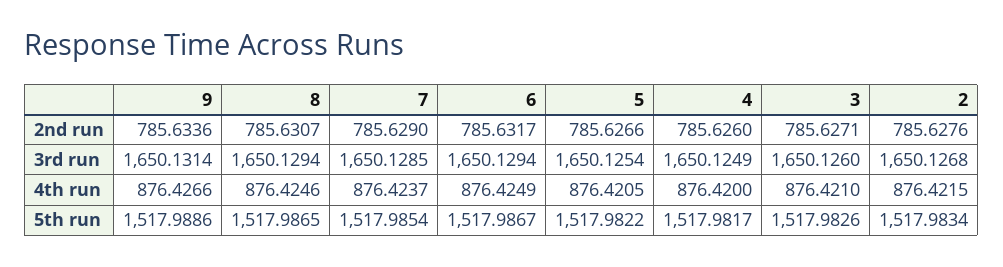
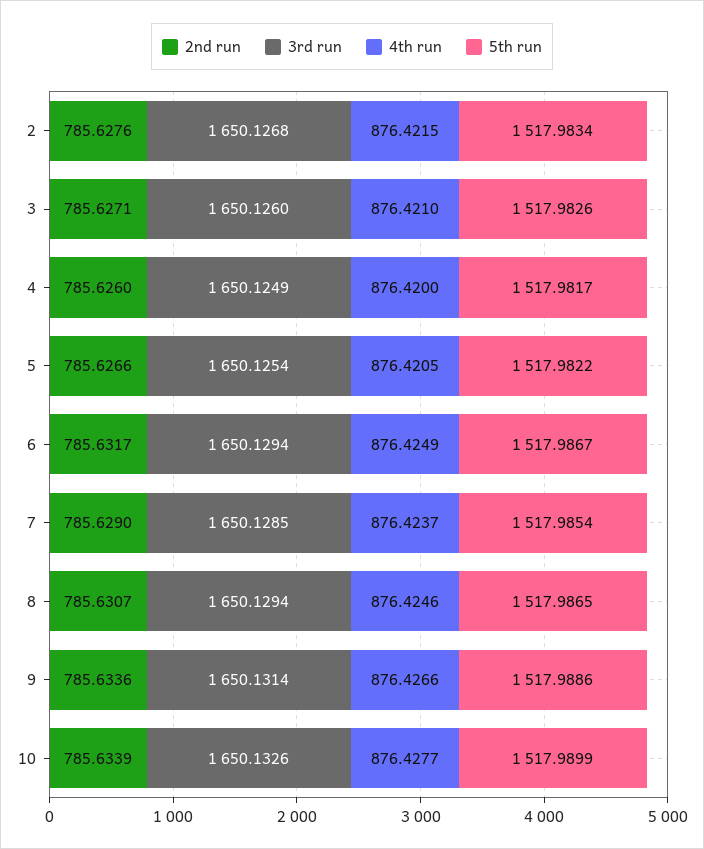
  {
    "2nd run": {
      "9": 785.6336,
      "8": 785.6307,
      "7": 785.629,
      "6": 785.6317,
      "5": 785.6266,
      "4": 785.626,
      "3": 785.6271,
-     "2": 785.6276
+     "2": 785.6276,
+     "10": 785.6339
    },
    "3rd run": {
      "9": 1650.1314,
      "8": 1650.1294,
      "7": 1650.1285,
      "6": 1650.1294,
      "5": 1650.1254,
      "4": 1650.1249,
      "3": 1650.126,
-     "2": 1650.1268
+     "2": 1650.1268,
+     "10": 1650.1326
    },
    "4th run": {
      "9": 876.4266,
      "8": 876.4246,
      "7": 876.4237,
      "6": 876.4249,
      "5": 876.4205,
      "4": 876.42,
      "3": 876.421,
-     "2": 876.4215
+     "2": 876.4215,
+     "10": 876.4277
    },
    "5th run": {
      "9": 1517.9886,
      "8": 1517.9865,
      "7": 1517.9854,
      "6": 1517.9867,
      "5": 1517.9822,
      "4": 1517.9817,
      "3": 1517.9826,
-     "2": 1517.9834
+     "2": 1517.9834,
+     "10": 1517.9899
    }
  }

